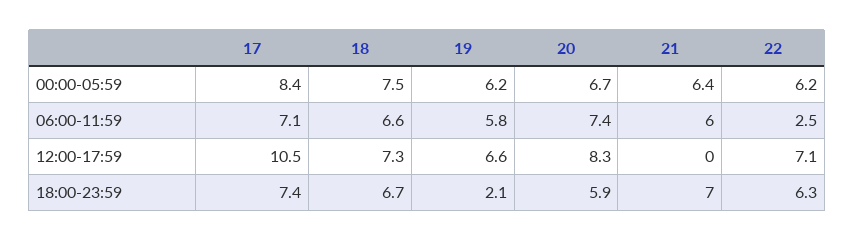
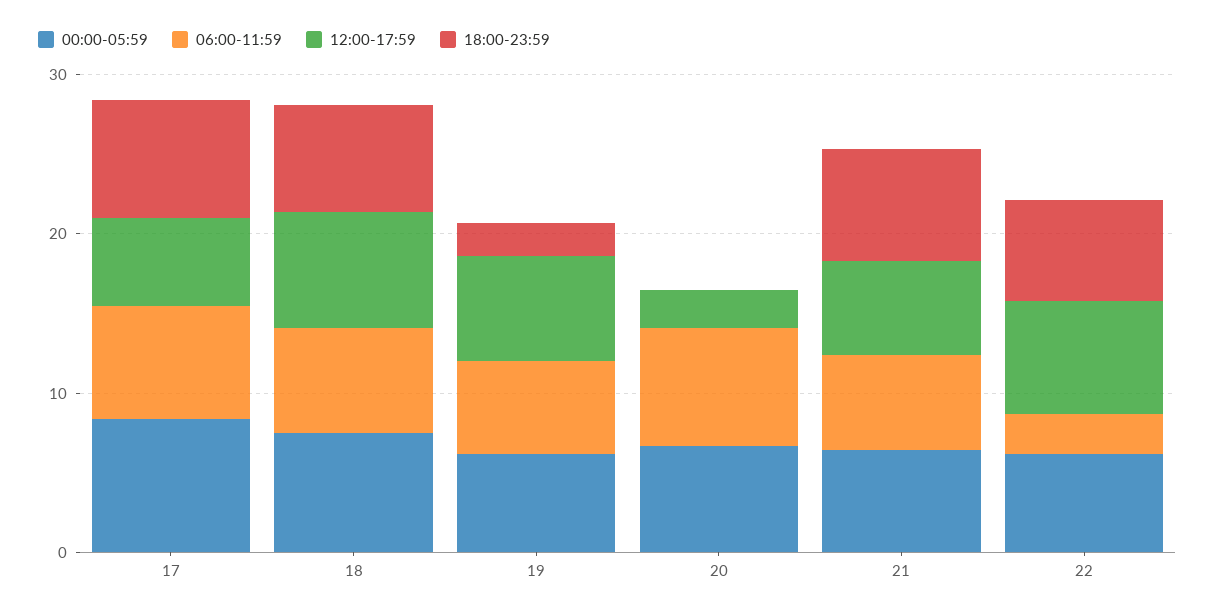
  {
    "00:00-05:59": {
      "17": 8.4,
      "18": 7.5,
      "19": 6.2,
      "20": 6.7,
      "21": 6.4,
      "22": 6.2
    },
    "06:00-11:59": {
      "17": 7.1,
      "18": 6.6,
      "19": 5.8,
      "20": 7.4,
      "21": 6,
      "22": 2.5
    },
    "12:00-17:59": {
-     "17": 10.5,
+     "17": 6,
      "18": 7.3,
      "19": 6.6,
-     "20": 8.3,
+     "20": 2,
-     "21": 0,
+     "21": 6,
      "22": 7.1
    },
    "18:00-23:59": {
      "17": 7.4,
      "18": 6.7,
      "19": 2.1,
-     "20": 5.9,
+     "20": 0,
      "21": 7,
      "22": 6.3
    }
  }

